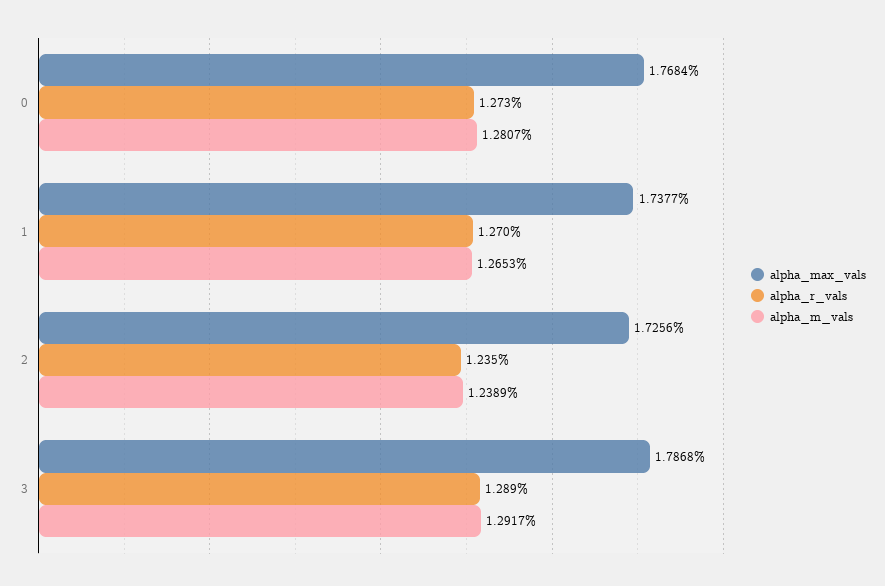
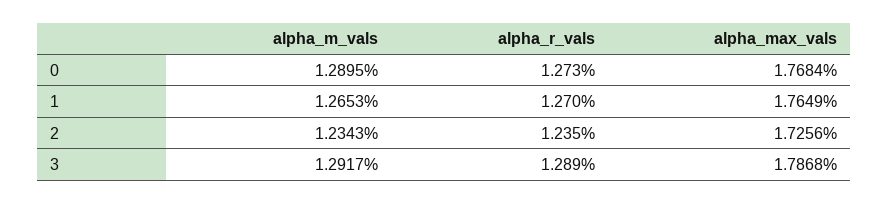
  {
    "alpha_max_vals": {
      "0": 1.7684,
-     "1": 1.7377,
+     "1": 1.7649,
      "2": 1.7256,
      "3": 1.7868
    },
    "alpha_r_vals": {
      "0": 1.273,
      "1": 1.27,
      "2": 1.235,
      "3": 1.289
    },
    "alpha_m_vals": {
-     "0": 1.2807,
+     "0": 1.2895,
      "1": 1.2653,
-     "2": 1.2389,
+     "2": 1.2343,
      "3": 1.2917
    }
  }

